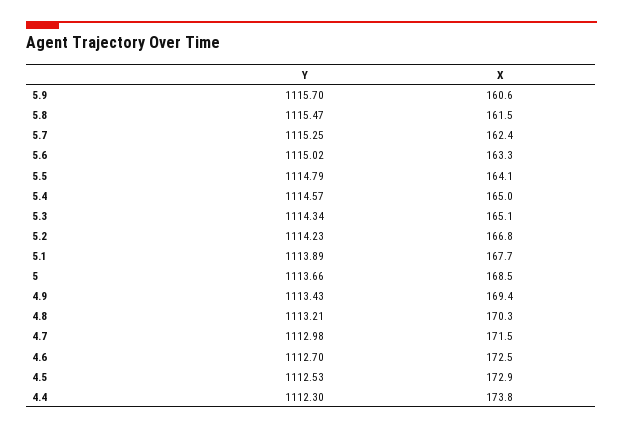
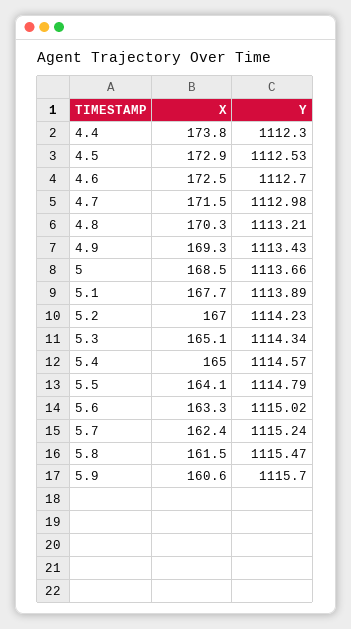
  {
    "Y": {
      "5.9": 1115.7,
      "5.8": 1115.47,
-     "5.7": 1115.25,
+     "5.7": 1115.24,
      "5.6": 1115.02,
      "5.5": 1114.79,
      "5.4": 1114.57,
      "5.3": 1114.34,
      "5.2": 1114.23,
      "5.1": 1113.89,
      "5": 1113.66,
      "4.9": 1113.43,
      "4.8": 1113.21,
      "4.7": 1112.98,
      "4.6": 1112.7,
      "4.5": 1112.53,
      "4.4": 1112.3
    },
    "X": {
      "5.9": 160.6,
      "5.8": 161.5,
      "5.7": 162.4,
      "5.6": 163.3,
      "5.5": 164.1,
      "5.4": 165,
      "5.3": 165.1,
-     "5.2": 166.8,
+     "5.2": 167,
      "5.1": 167.7,
      "5": 168.5,
-     "4.9": 169.4,
+     "4.9": 169.3,
      "4.8": 170.3,
      "4.7": 171.5,
      "4.6": 172.5,
      "4.5": 172.9,
      "4.4": 173.8
    }
  }

